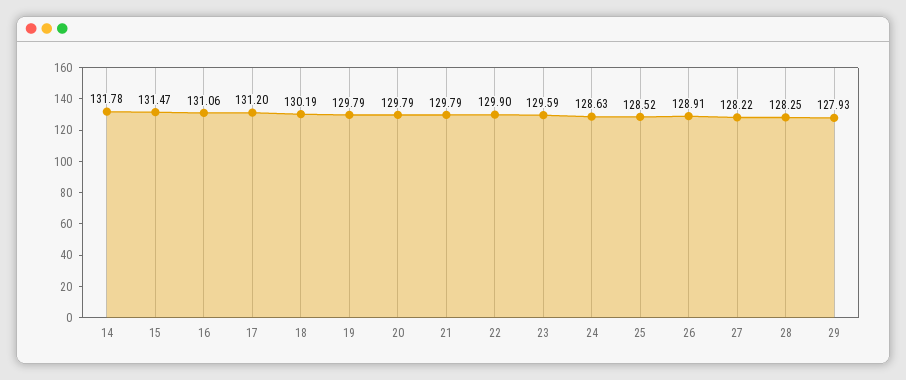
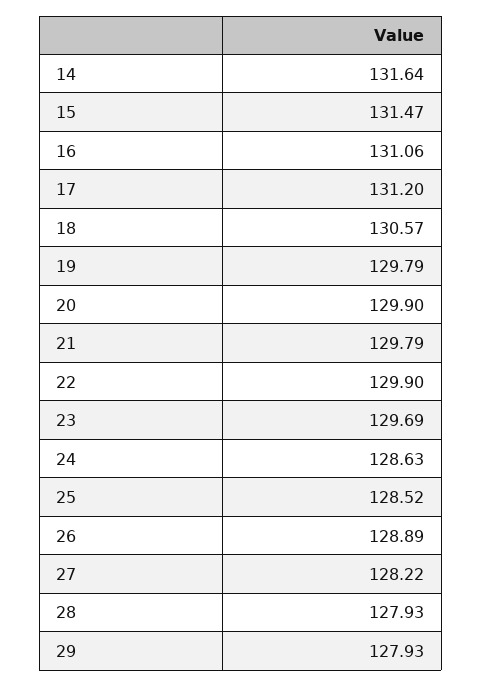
  {
-   "14": 131.78,
+   "14": 131.64,
    "15": 131.47,
    "16": 131.06,
    "17": 131.2,
-   "18": 130.19,
+   "18": 130.57,
    "19": 129.79,
-   "20": 129.79,
+   "20": 129.9,
    "21": 129.79,
    "22": 129.9,
-   "23": 129.59,
+   "23": 129.69,
    "24": 128.63,
    "25": 128.52,
-   "26": 128.91,
+   "26": 128.89,
    "27": 128.22,
-   "28": 128.25,
+   "28": 127.93,
    "29": 127.93
  }

